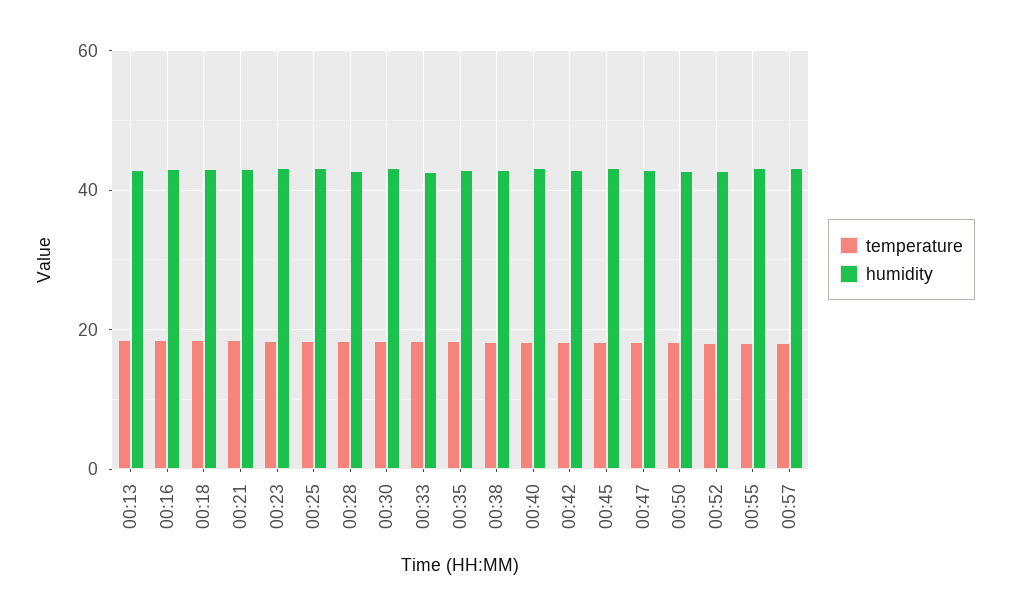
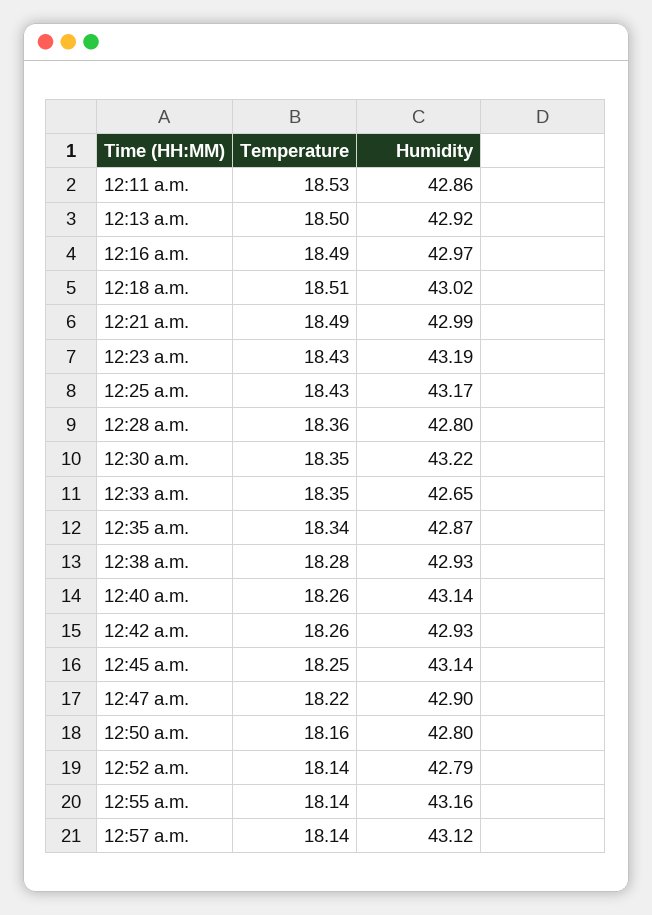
  {
    "temperature": {
      "00:13": 18.5,
      "00:16": 18.49,
      "00:18": 18.51,
      "00:21": 18.49,
      "00:23": 18.43,
      "00:25": 18.43,
      "00:28": 18.36,
      "00:30": 18.35,
      "00:33": 18.35,
      "00:35": 18.34,
      "00:38": 18.28,
      "00:40": 18.26,
      "00:42": 18.26,
      "00:45": 18.25,
      "00:47": 18.22,
      "00:50": 18.16,
      "00:52": 18.14,
      "00:55": 18.14,
-     "00:57": 18.14
+     "00:57": 18.14,
+     "12:11 a.m.": 18.53
    },
    "humidity": {
      "00:13": 42.92,
      "00:16": 42.97,
      "00:18": 43.02,
      "00:21": 42.99,
      "00:23": 43.19,
      "00:25": 43.17,
      "00:28": 42.8,
      "00:30": 43.22,
      "00:33": 42.65,
      "00:35": 42.87,
      "00:38": 42.93,
      "00:40": 43.14,
      "00:42": 42.93,
      "00:45": 43.14,
      "00:47": 42.9,
      "00:50": 42.8,
      "00:52": 42.79,
      "00:55": 43.16,
-     "00:57": 43.12
+     "00:57": 43.12,
+     "12:11 a.m.": 42.86
    }
  }

